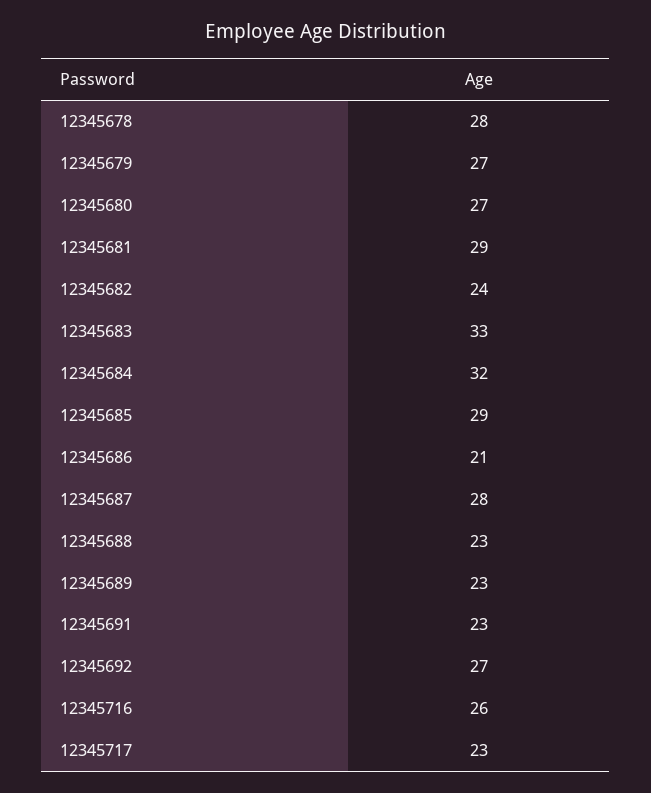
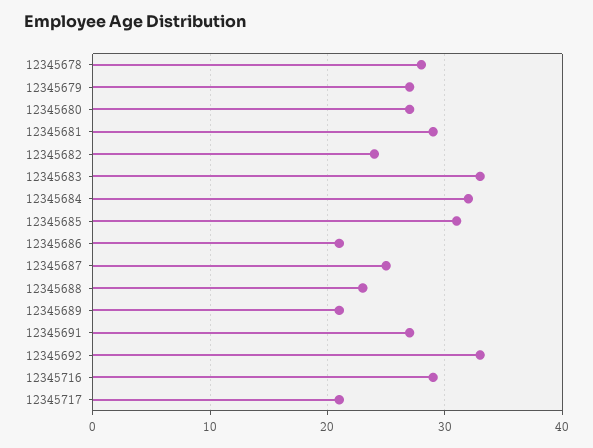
  {
    "12345678": 28,
    "12345679": 27,
    "12345680": 27,
    "12345681": 29,
    "12345682": 24,
    "12345683": 33,
    "12345684": 32,
-   "12345685": 29,
+   "12345685": 31,
    "12345686": 21,
-   "12345687": 28,
+   "12345687": 25,
    "12345688": 23,
-   "12345689": 23,
+   "12345689": 21,
-   "12345691": 23,
+   "12345691": 27,
-   "12345692": 27,
+   "12345692": 33,
-   "12345716": 26,
+   "12345716": 29,
-   "12345717": 23
+   "12345717": 21
  }

